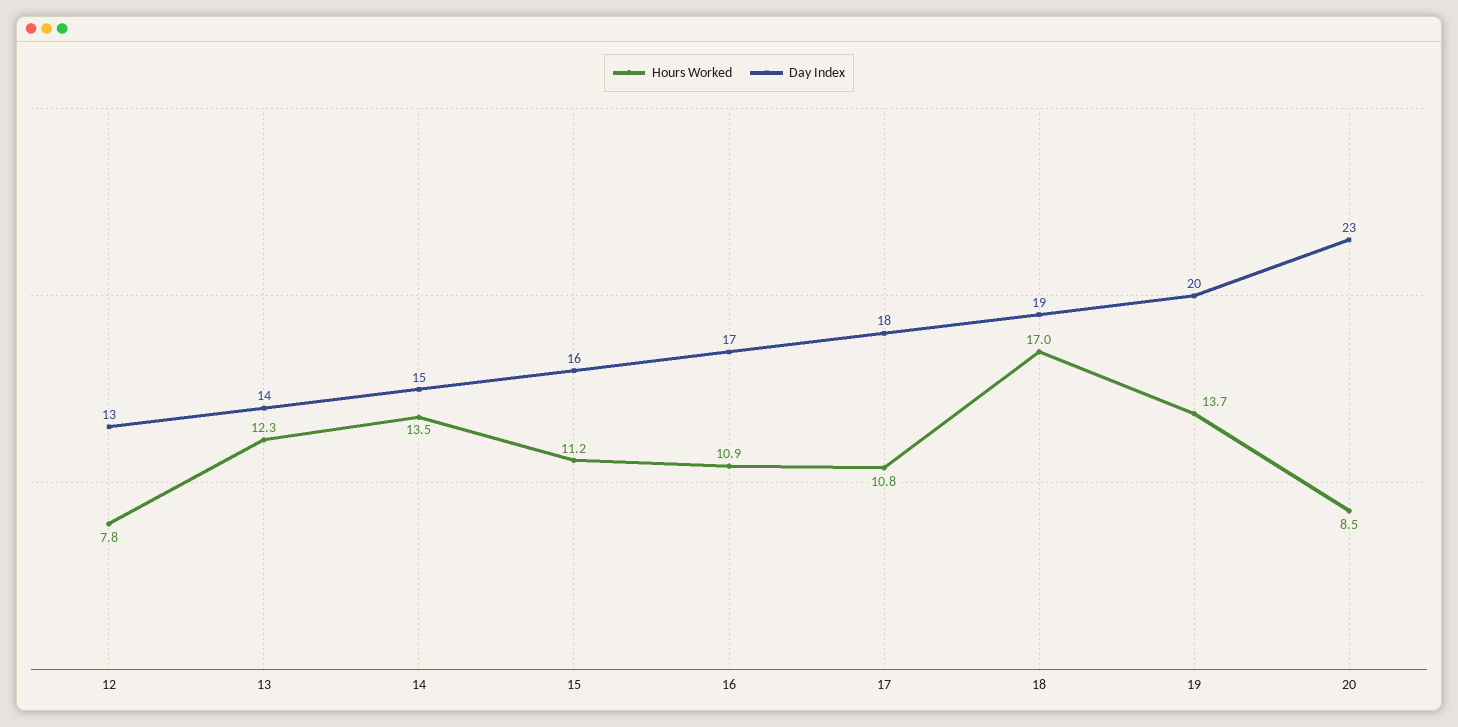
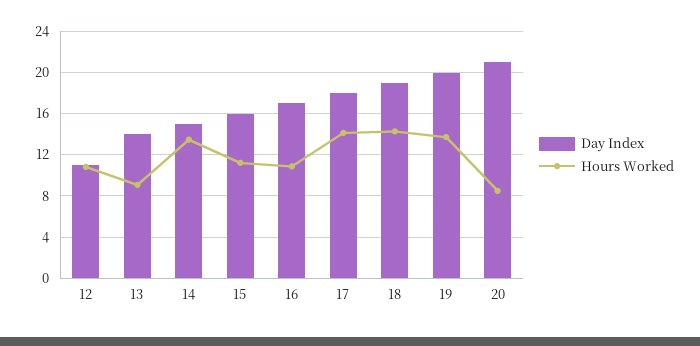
  {
    "Hours Worked": {
-     "12": 7.8,
+     "12": 11,
-     "13": 12.3,
+     "13": 9,
      "14": 13.5,
      "15": 11.2,
      "16": 10.9,
-     "17": 10.8,
+     "17": 14,
-     "18": 17,
+     "18": 14,
      "19": 13.7,
      "20": 8.5
    },
    "Day Index": {
-     "12": 13,
+     "12": 11,
      "13": 14,
      "14": 15,
      "15": 16,
      "16": 17,
      "17": 18,
      "18": 19,
      "19": 20,
-     "20": 23
+     "20": 21
    }
  }

